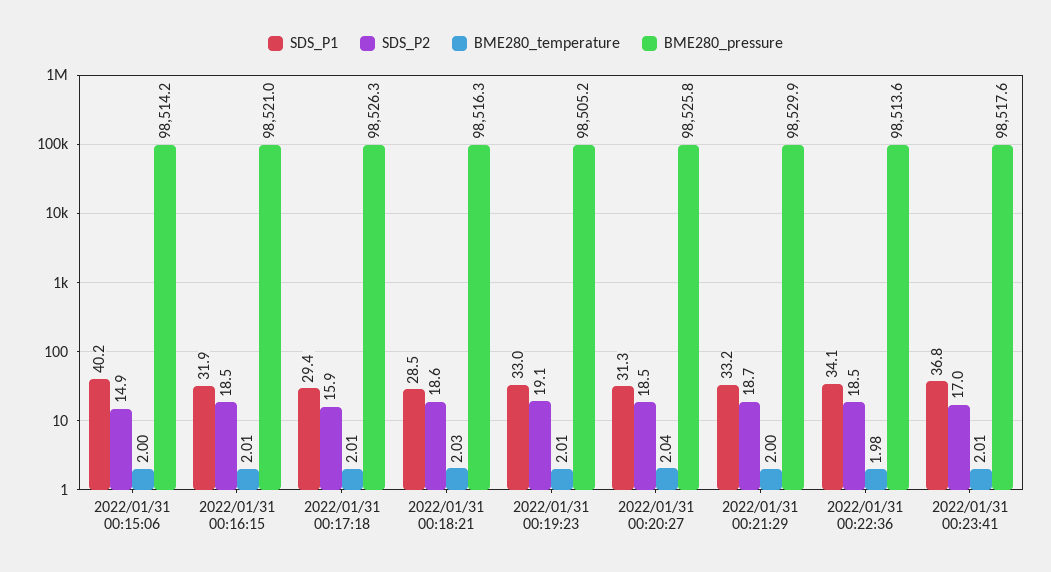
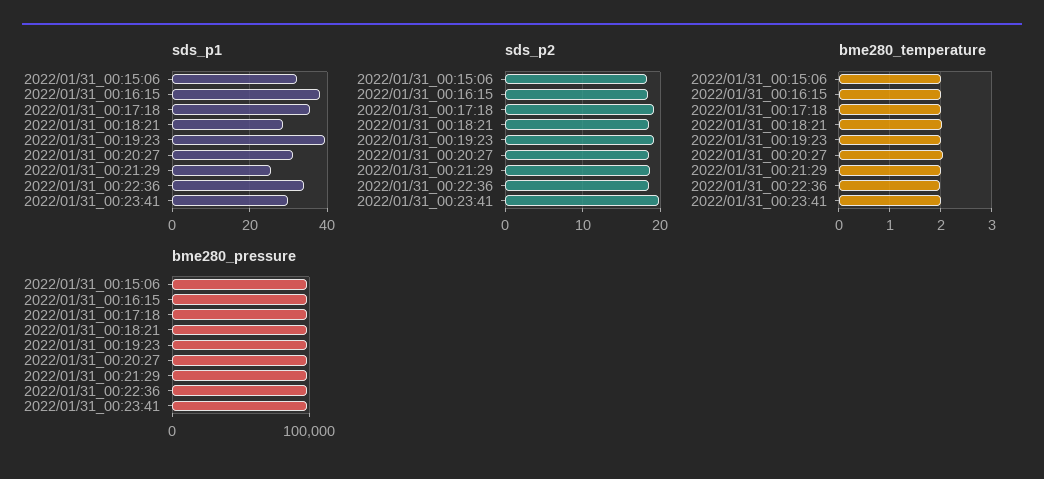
  {
    "SDS_P1": {
-     "2022/01/31 00:15:06": 40.2,
+     "2022/01/31 00:15:06": 32,
-     "2022/01/31 00:16:15": 31.9,
+     "2022/01/31 00:16:15": 38,
-     "2022/01/31 00:17:18": 29.4,
+     "2022/01/31 00:17:18": 36,
      "2022/01/31 00:18:21": 28.5,
-     "2022/01/31 00:19:23": 33,
+     "2022/01/31 00:19:23": 40,
      "2022/01/31 00:20:27": 31.3,
-     "2022/01/31 00:21:29": 33.2,
+     "2022/01/31 00:21:29": 26,
      "2022/01/31 00:22:36": 34.1,
-     "2022/01/31 00:23:41": 36.8
+     "2022/01/31 00:23:41": 30
    },
    "SDS_P2": {
-     "2022/01/31 00:15:06": 14.9,
+     "2022/01/31 00:15:06": 18,
      "2022/01/31 00:16:15": 18.5,
-     "2022/01/31 00:17:18": 15.9,
+     "2022/01/31 00:17:18": 19,
      "2022/01/31 00:18:21": 18.6,
      "2022/01/31 00:19:23": 19.1,
      "2022/01/31 00:20:27": 18.5,
      "2022/01/31 00:21:29": 18.7,
      "2022/01/31 00:22:36": 18.5,
-     "2022/01/31 00:23:41": 17
+     "2022/01/31 00:23:41": 20
    },
    "BME280_temperature": {
      "2022/01/31 00:15:06": 2,
      "2022/01/31 00:16:15": 2.01,
      "2022/01/31 00:17:18": 2.01,
      "2022/01/31 00:18:21": 2.03,
      "2022/01/31 00:19:23": 2.01,
      "2022/01/31 00:20:27": 2.04,
      "2022/01/31 00:21:29": 2,
      "2022/01/31 00:22:36": 1.98,
      "2022/01/31 00:23:41": 2.01
    },
    "BME280_pressure": {
      "2022/01/31 00:15:06": 98514.2,
      "2022/01/31 00:16:15": 98521,
      "2022/01/31 00:17:18": 98526.3,
      "2022/01/31 00:18:21": 98516.3,
      "2022/01/31 00:19:23": 98505.2,
      "2022/01/31 00:20:27": 98525.8,
      "2022/01/31 00:21:29": 98529.9,
      "2022/01/31 00:22:36": 98513.6,
      "2022/01/31 00:23:41": 98517.6
    }
  }

